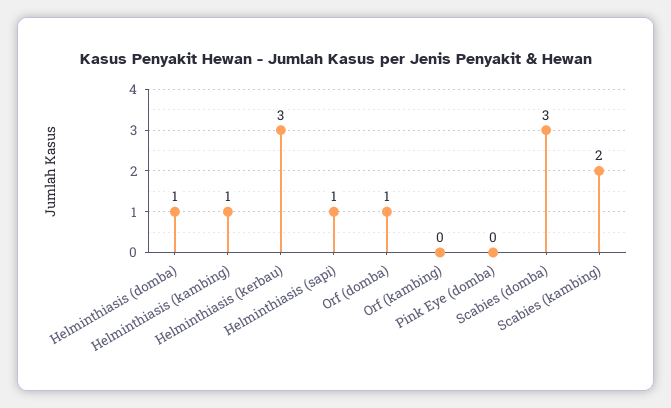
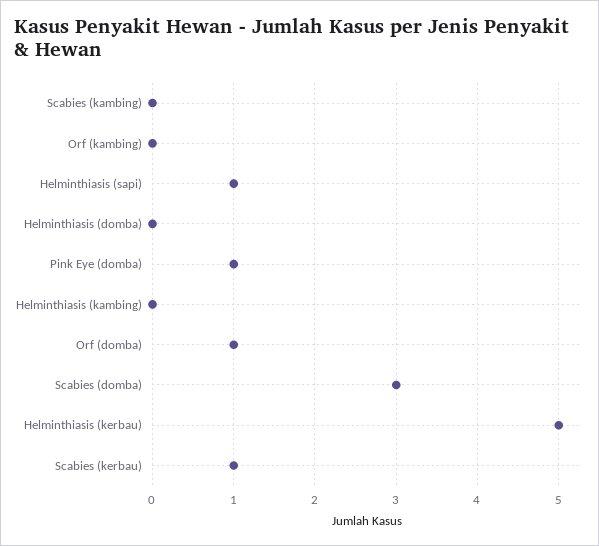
  {
-   "Helminthiasis (domba)": 1,
+   "Helminthiasis (domba)": 0,
-   "Helminthiasis (kambing)": 1,
+   "Helminthiasis (kambing)": 0,
-   "Helminthiasis (kerbau)": 3,
+   "Helminthiasis (kerbau)": 5,
    "Helminthiasis (sapi)": 1,
    "Orf (domba)": 1,
    "Orf (kambing)": 0,
-   "Pink Eye (domba)": 0,
+   "Pink Eye (domba)": 1,
    "Scabies (domba)": 3,
-   "Scabies (kambing)": 2
+   "Scabies (kambing)": 0,
+   "Scabies (kerbau)": 1
  }

